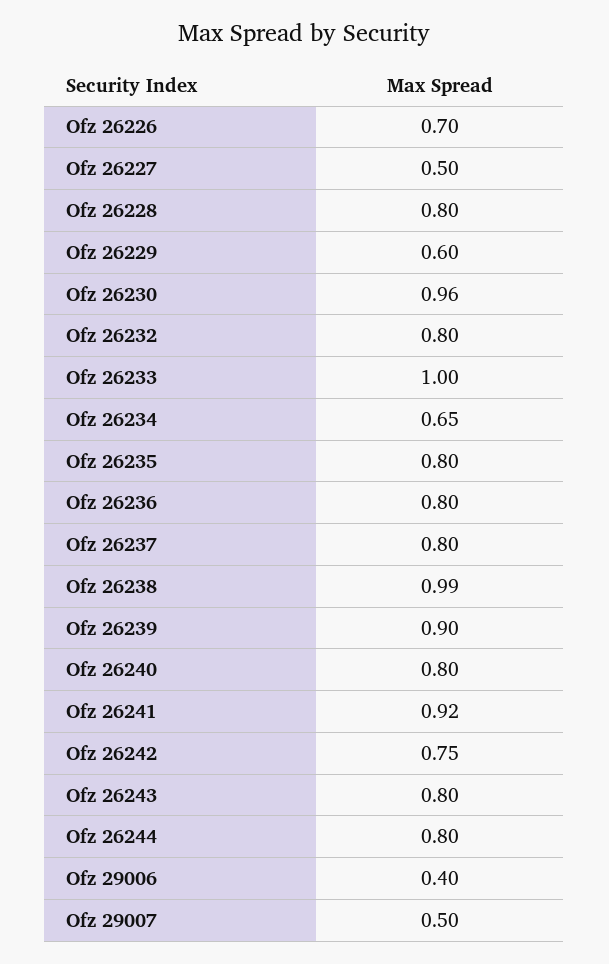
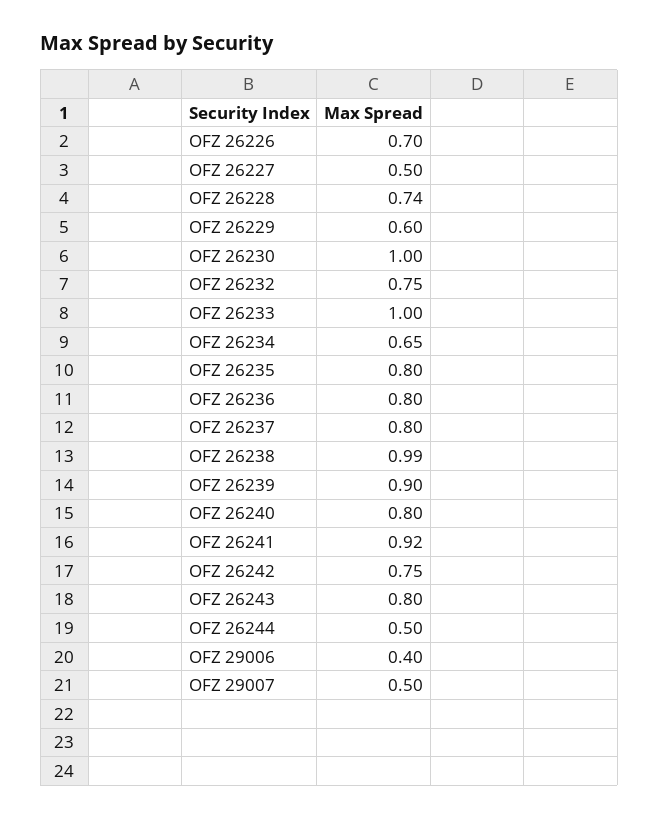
  {
    "Ofz 26226": 0.7,
    "Ofz 26227": 0.5,
-   "Ofz 26228": 0.8,
+   "Ofz 26228": 0.74,
    "Ofz 26229": 0.6,
-   "Ofz 26230": 0.96,
+   "Ofz 26230": 1,
-   "Ofz 26232": 0.8,
+   "Ofz 26232": 0.75,
    "Ofz 26233": 1,
    "Ofz 26234": 0.65,
    "Ofz 26235": 0.8,
    "Ofz 26236": 0.8,
    "Ofz 26237": 0.8,
    "Ofz 26238": 0.99,
    "Ofz 26239": 0.9,
    "Ofz 26240": 0.8,
    "Ofz 26241": 0.92,
    "Ofz 26242": 0.75,
    "Ofz 26243": 0.8,
-   "Ofz 26244": 0.8,
+   "Ofz 26244": 0.5,
    "Ofz 29006": 0.4,
    "Ofz 29007": 0.5
  }

